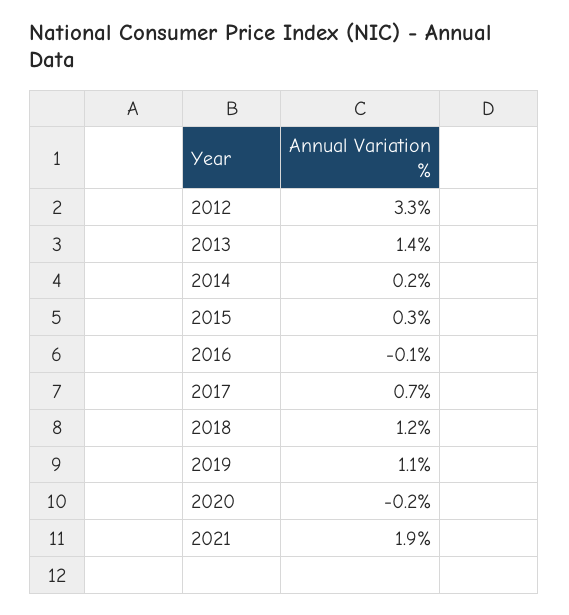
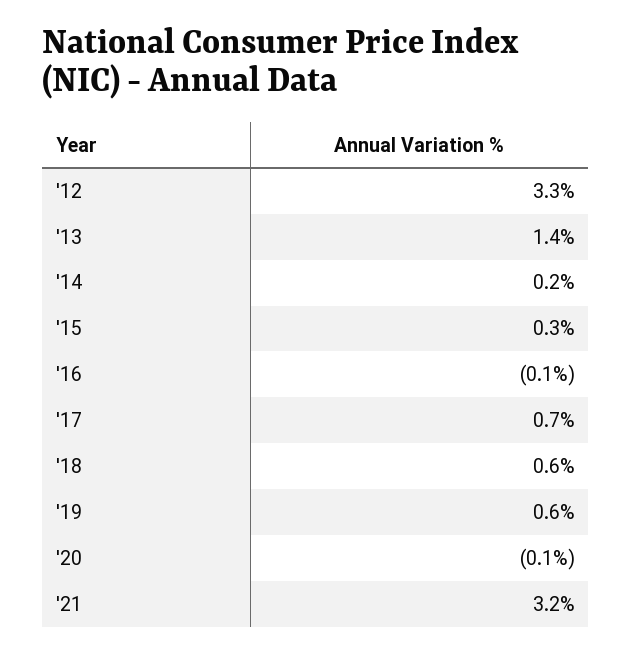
  {
    "2012": 3.3,
    "2013": 1.4,
    "2014": 0.2,
    "2015": 0.3,
    "2016": -0.1,
    "2017": 0.7,
-   "2018": 1.2,
+   "2018": 0.6,
-   "2019": 1.1,
+   "2019": 0.6,
-   "2020": -0.2,
+   "2020": -0.1,
-   "2021": 1.9
+   "2021": 3.2
  }

